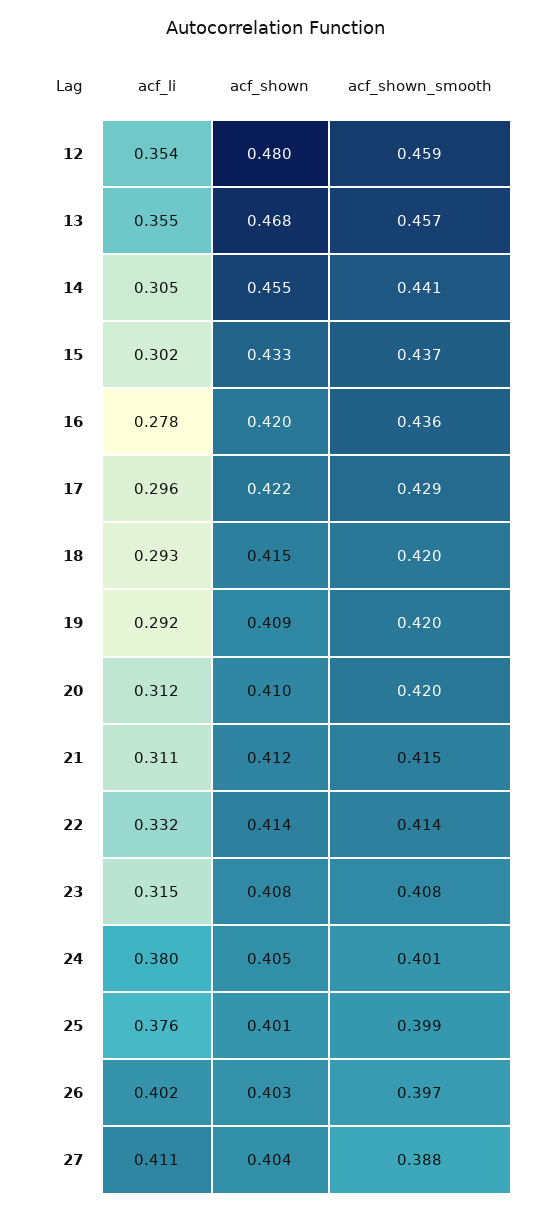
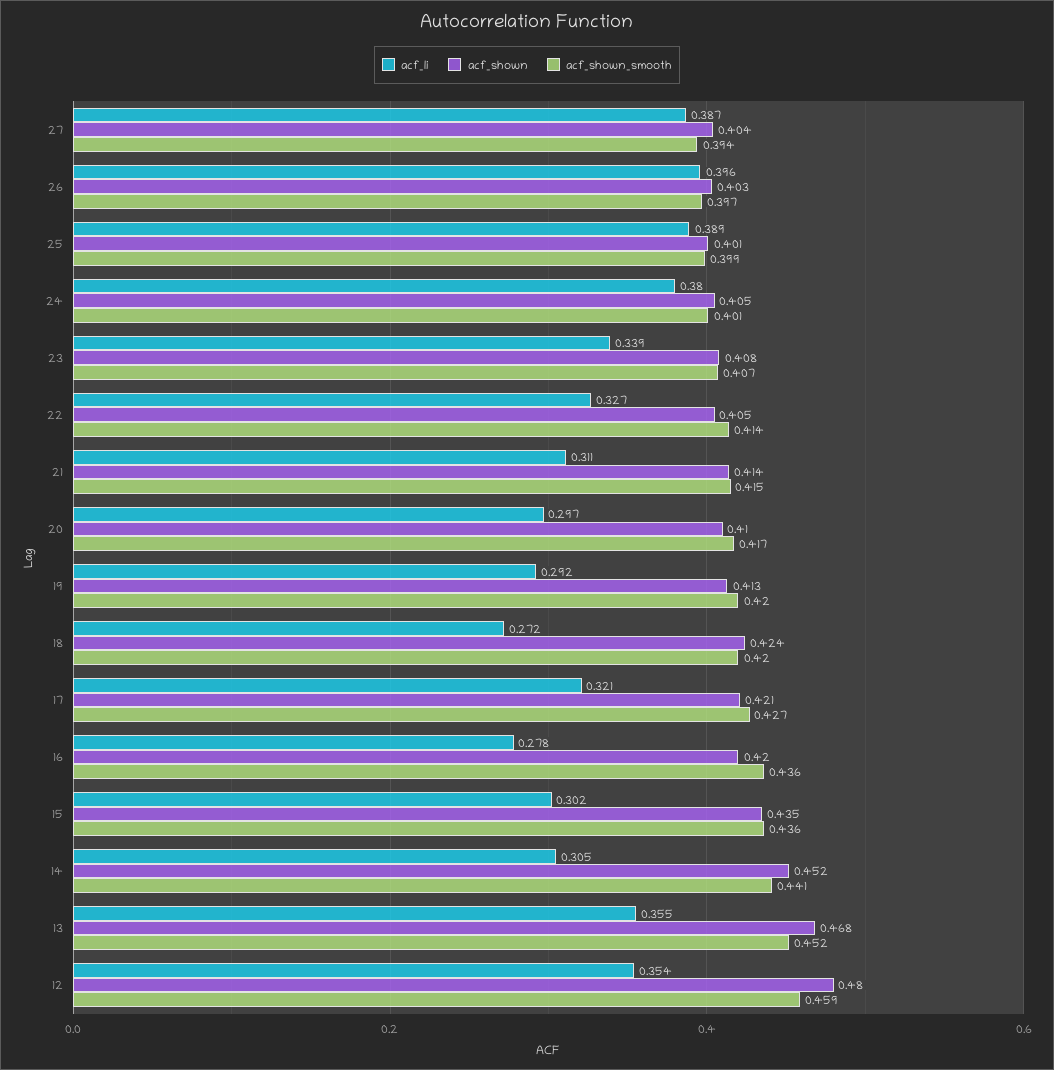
  {
    "acf_li": {
      "12": 0.354,
      "13": 0.355,
      "14": 0.305,
      "15": 0.302,
      "16": 0.278,
-     "17": 0.296,
+     "17": 0.321,
-     "18": 0.293,
+     "18": 0.272,
      "19": 0.292,
-     "20": 0.312,
+     "20": 0.297,
      "21": 0.311,
-     "22": 0.332,
+     "22": 0.327,
-     "23": 0.315,
+     "23": 0.339,
      "24": 0.38,
-     "25": 0.376,
+     "25": 0.389,
-     "26": 0.402,
+     "26": 0.396,
-     "27": 0.411
+     "27": 0.387
    },
    "acf_shown": {
      "12": 0.48,
      "13": 0.468,
-     "14": 0.455,
+     "14": 0.452,
-     "15": 0.433,
+     "15": 0.435,
      "16": 0.42,
-     "17": 0.422,
+     "17": 0.421,
-     "18": 0.415,
+     "18": 0.424,
-     "19": 0.409,
+     "19": 0.413,
      "20": 0.41,
-     "21": 0.412,
+     "21": 0.414,
-     "22": 0.414,
+     "22": 0.405,
      "23": 0.408,
      "24": 0.405,
      "25": 0.401,
      "26": 0.403,
      "27": 0.404
    },
    "acf_shown_smooth": {
      "12": 0.459,
-     "13": 0.457,
+     "13": 0.452,
      "14": 0.441,
-     "15": 0.437,
+     "15": 0.436,
      "16": 0.436,
-     "17": 0.429,
+     "17": 0.427,
      "18": 0.42,
      "19": 0.42,
-     "20": 0.42,
+     "20": 0.417,
      "21": 0.415,
      "22": 0.414,
-     "23": 0.408,
+     "23": 0.407,
      "24": 0.401,
      "25": 0.399,
      "26": 0.397,
-     "27": 0.388
+     "27": 0.394
    }
  }

